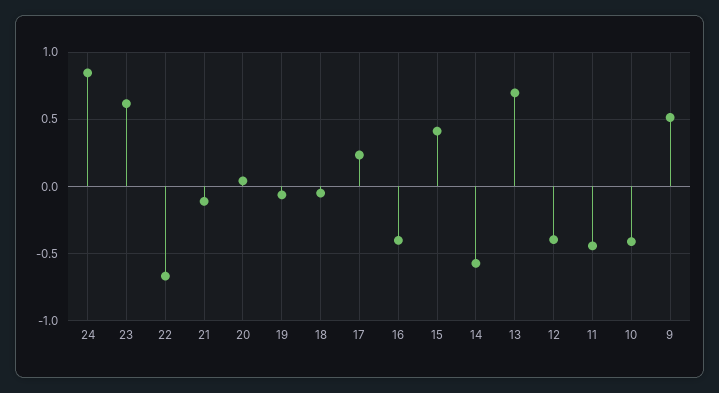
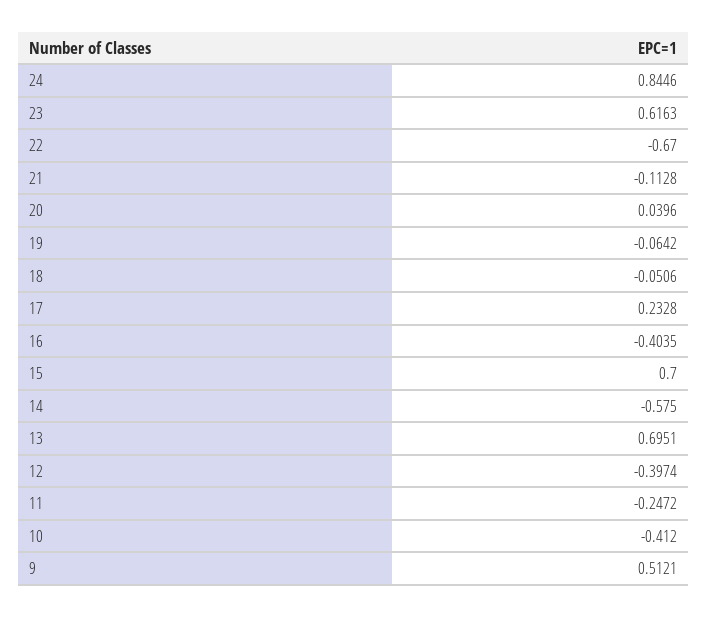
  {
    "24": 0.8446,
    "23": 0.6163,
    "22": -0.67,
    "21": -0.1128,
    "20": 0.0396,
    "19": -0.0642,
    "18": -0.0506,
    "17": 0.2328,
    "16": -0.4035,
-   "15": 0.4,
+   "15": 0.7,
    "14": -0.575,
    "13": 0.6951,
    "12": -0.3974,
-   "11": -0.45,
+   "11": -0.2472,
    "10": -0.412,
    "9": 0.5121
  }

